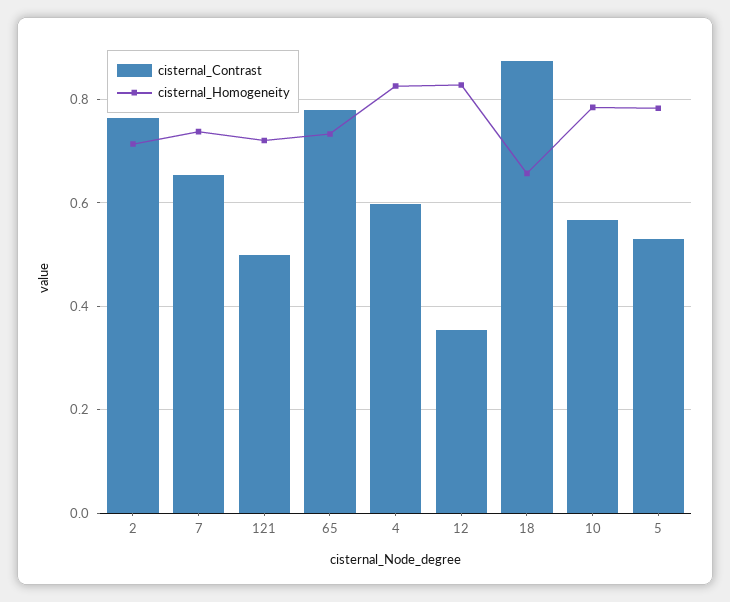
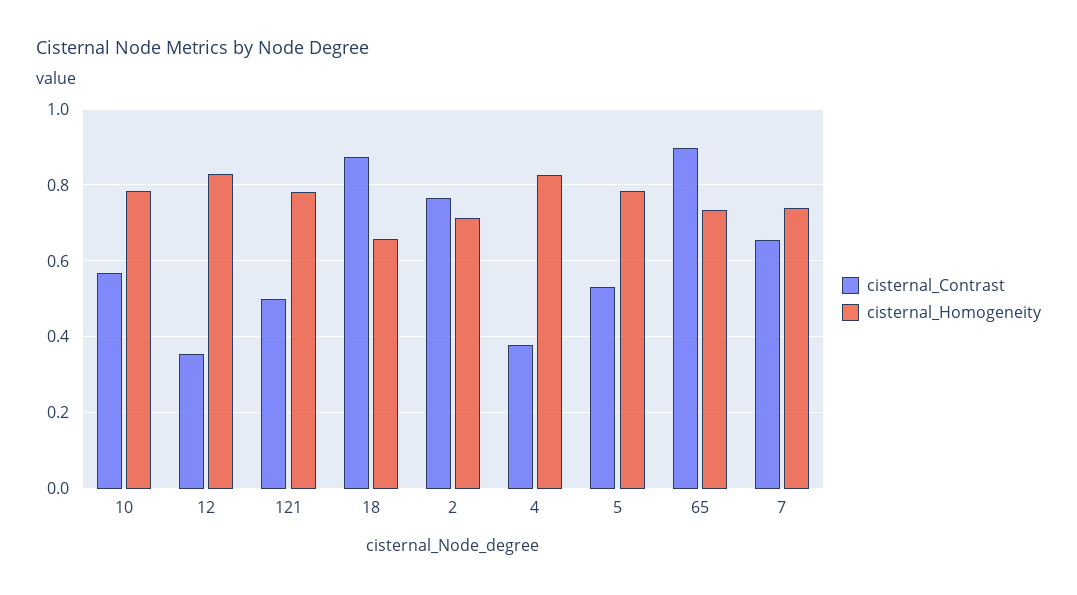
  {
    "cisternal_Contrast": {
      "2": 0.76,
      "7": 0.66,
      "121": 0.5,
-     "65": 0.78,
+     "65": 0.9,
-     "4": 0.6,
+     "4": 0.38,
      "12": 0.36,
      "18": 0.88,
      "10": 0.56,
      "5": 0.54
    },
    "cisternal_Homogeneity": {
      "2": 0.72,
      "7": 0.74,
-     "121": 0.72,
+     "121": 0.78,
      "65": 0.74,
      "4": 0.82,
      "12": 0.82,
      "18": 0.66,
      "10": 0.78,
      "5": 0.78
    }
  }

